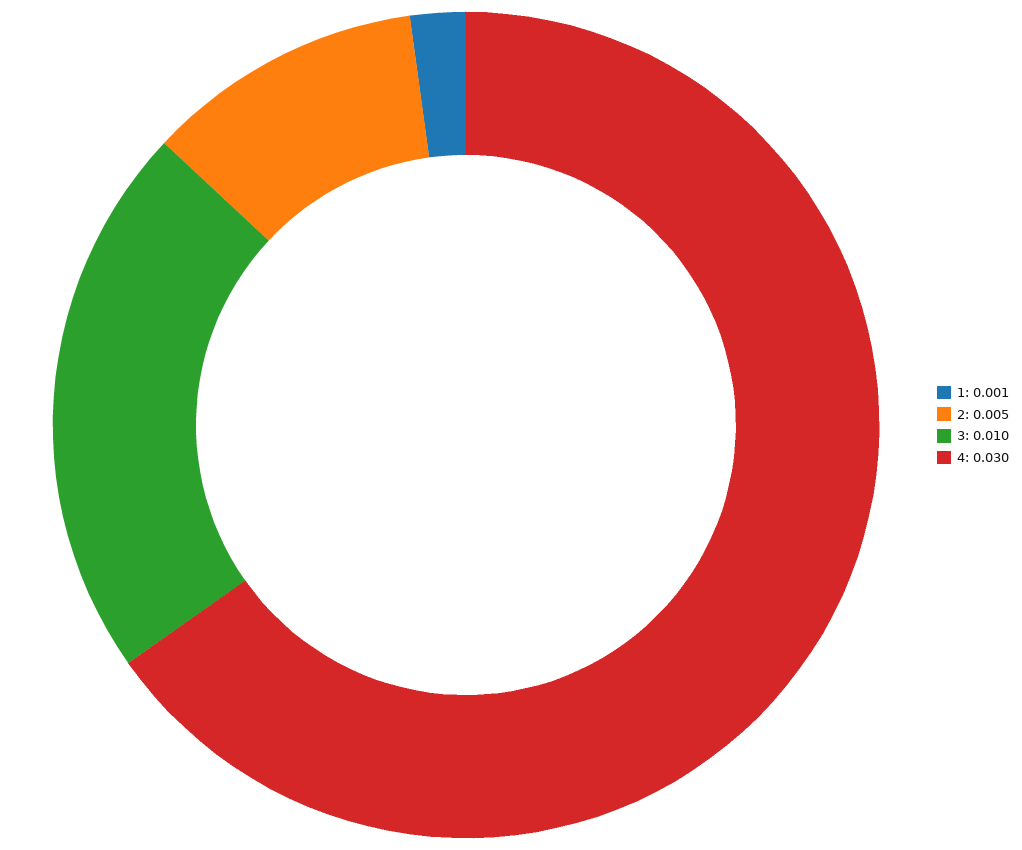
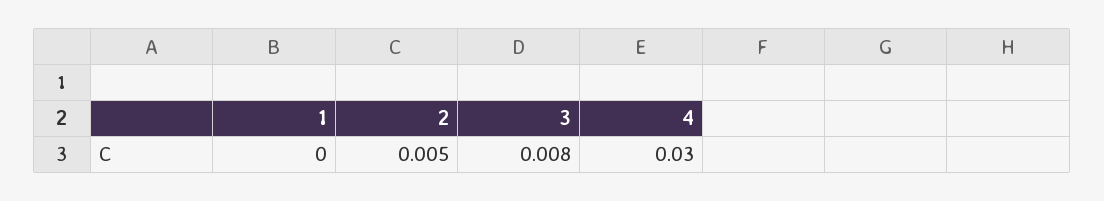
  {
-   "1": 0.001,
+   "1": 0,
    "2": 0.005,
-   "3": 0.01,
+   "3": 0.008,
    "4": 0.03
  }

